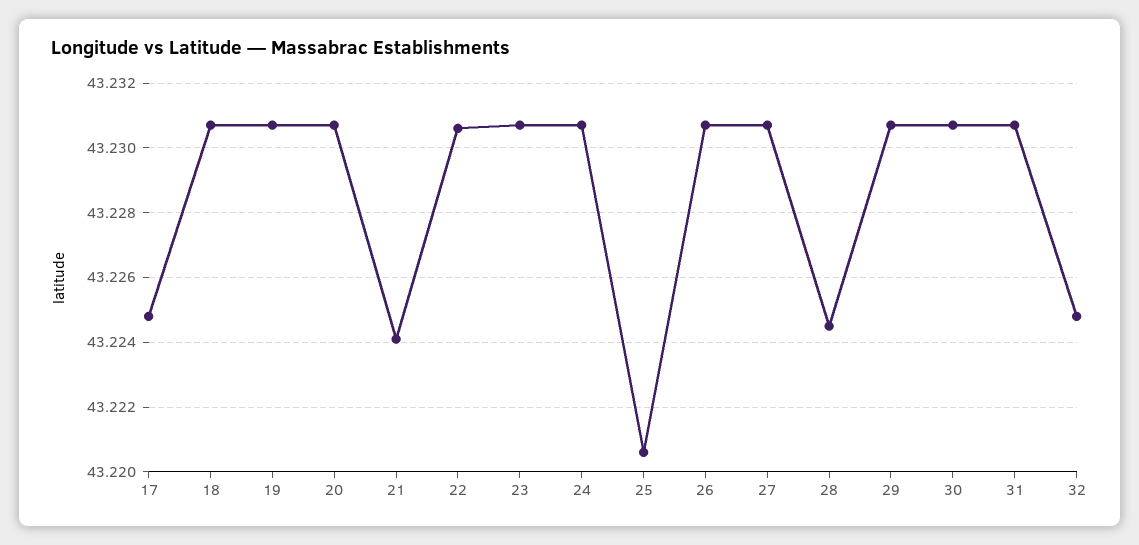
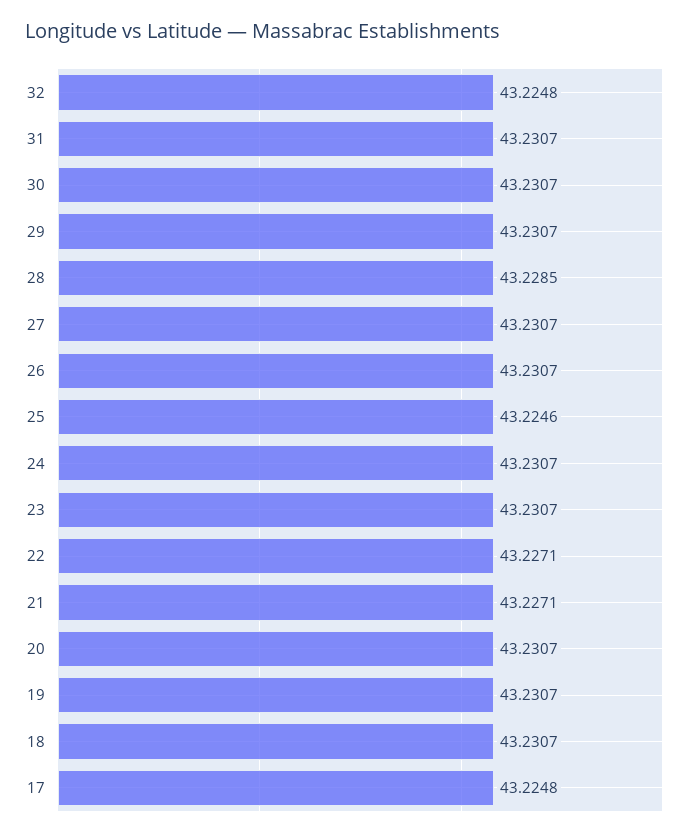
  {
    "17": 43.2248,
    "18": 43.2307,
    "19": 43.2307,
    "20": 43.2307,
-   "21": 43.224,
+   "21": 43.2271,
-   "22": 43.2305,
+   "22": 43.2271,
    "23": 43.2307,
    "24": 43.2307,
-   "25": 43.2205,
+   "25": 43.2246,
    "26": 43.2307,
    "27": 43.2307,
-   "28": 43.2245,
+   "28": 43.2285,
    "29": 43.2307,
    "30": 43.2307,
    "31": 43.2307,
    "32": 43.2248
  }

